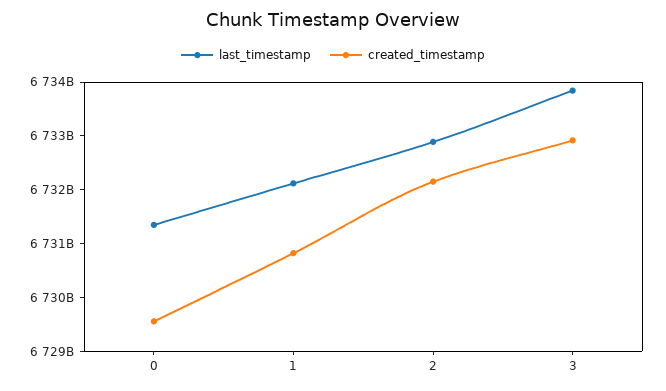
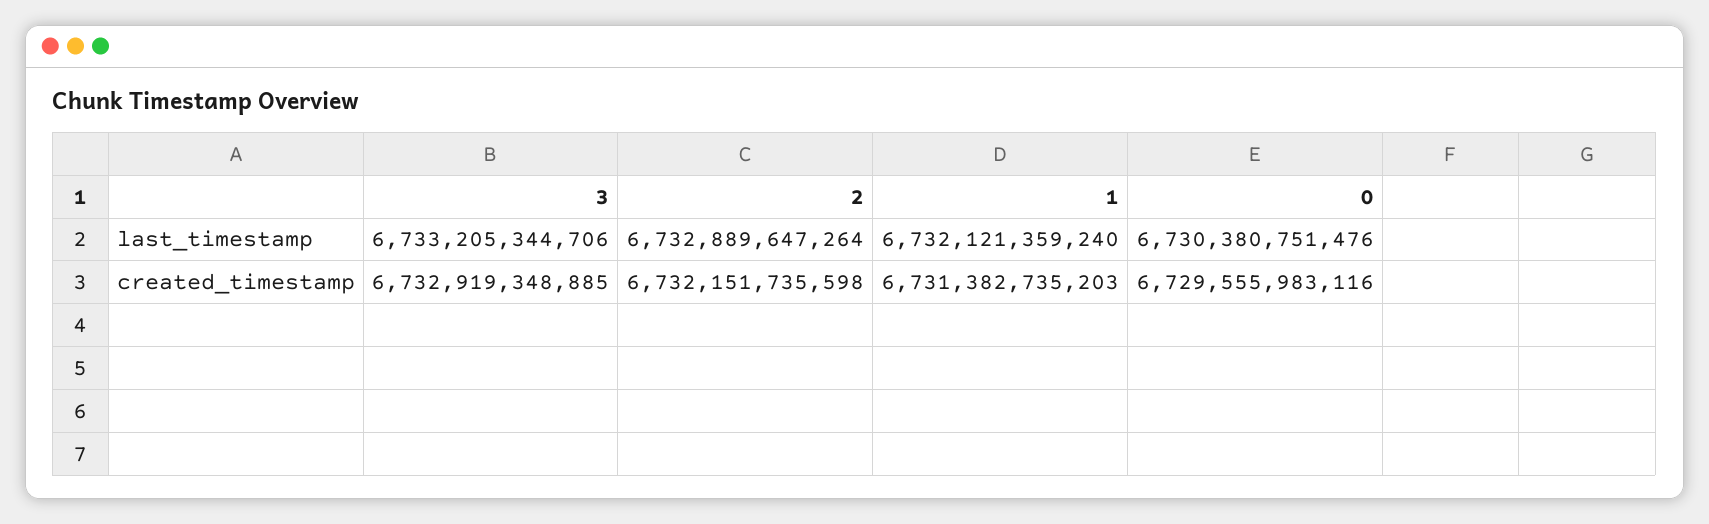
  {
    "last_timestamp": {
-     "0": 6731400000000,
+     "0": 6730380751476,
      "1": 6732121359240,
      "2": 6732889647264,
-     "3": 6733800000000
+     "3": 6733205344706
    },
    "created_timestamp": {
      "0": 6729555983116,
-     "1": 6730800000000,
+     "1": 6731382735203,
      "2": 6732151735598,
      "3": 6732919348885
    }
  }

